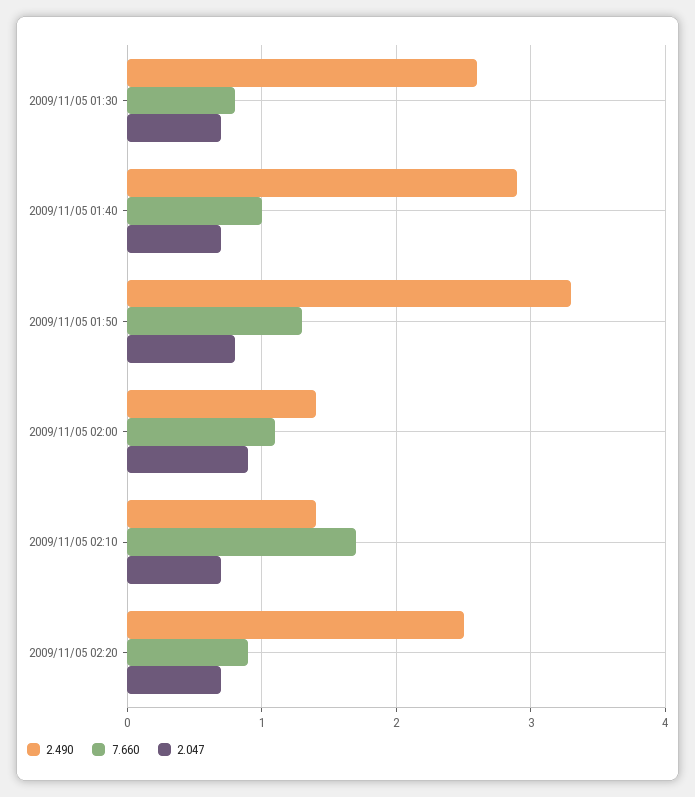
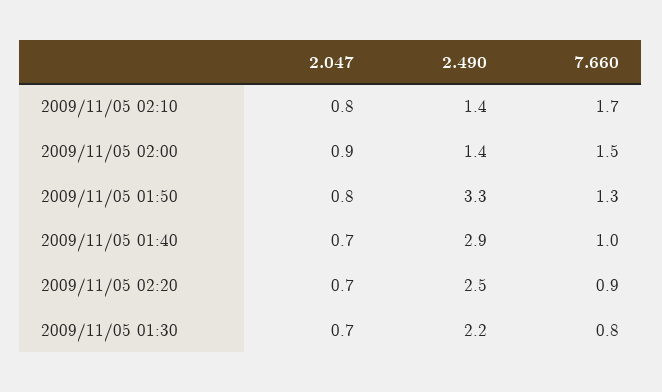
  {
    "2.490": {
-     "2009/11/05 01:30": 2.6,
+     "2009/11/05 01:30": 2.2,
      "2009/11/05 01:40": 2.9,
      "2009/11/05 01:50": 3.3,
      "2009/11/05 02:00": 1.4,
      "2009/11/05 02:10": 1.4,
      "2009/11/05 02:20": 2.5
    },
    "7.660": {
      "2009/11/05 01:30": 0.8,
      "2009/11/05 01:40": 1,
      "2009/11/05 01:50": 1.3,
-     "2009/11/05 02:00": 1.1,
+     "2009/11/05 02:00": 1.5,
      "2009/11/05 02:10": 1.7,
      "2009/11/05 02:20": 0.9
    },
    "2.047": {
      "2009/11/05 01:30": 0.7,
      "2009/11/05 01:40": 0.7,
      "2009/11/05 01:50": 0.8,
      "2009/11/05 02:00": 0.9,
-     "2009/11/05 02:10": 0.7,
+     "2009/11/05 02:10": 0.8,
      "2009/11/05 02:20": 0.7
    }
  }

